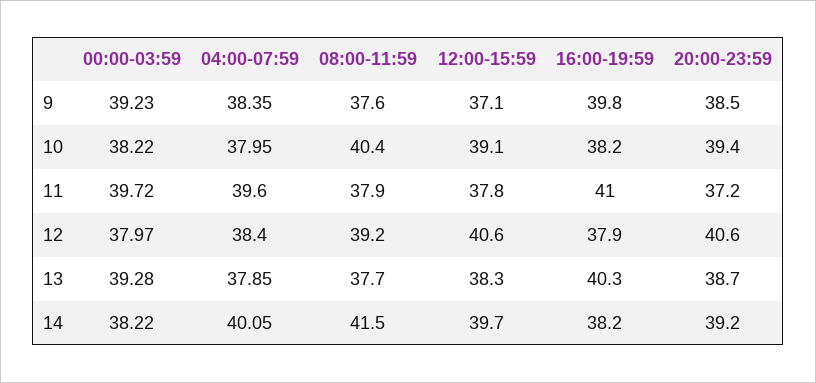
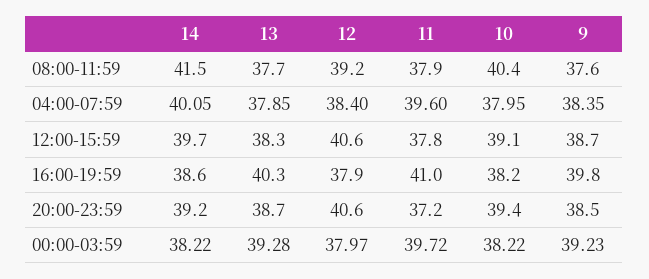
  {
    "00:00-03:59": {
      "9": 39.23,
      "10": 38.22,
      "11": 39.72,
      "12": 37.97,
      "13": 39.28,
      "14": 38.22
    },
    "04:00-07:59": {
      "9": 38.35,
      "10": 37.95,
      "11": 39.6,
      "12": 38.4,
      "13": 37.85,
      "14": 40.05
    },
    "08:00-11:59": {
      "9": 37.6,
      "10": 40.4,
      "11": 37.9,
      "12": 39.2,
      "13": 37.7,
      "14": 41.5
    },
    "12:00-15:59": {
-     "9": 37.1,
+     "9": 38.7,
      "10": 39.1,
      "11": 37.8,
      "12": 40.6,
      "13": 38.3,
      "14": 39.7
    },
    "16:00-19:59": {
      "9": 39.8,
      "10": 38.2,
      "11": 41,
      "12": 37.9,
      "13": 40.3,
-     "14": 38.2
+     "14": 38.6
    },
    "20:00-23:59": {
      "9": 38.5,
      "10": 39.4,
      "11": 37.2,
      "12": 40.6,
      "13": 38.7,
      "14": 39.2
    }
  }

